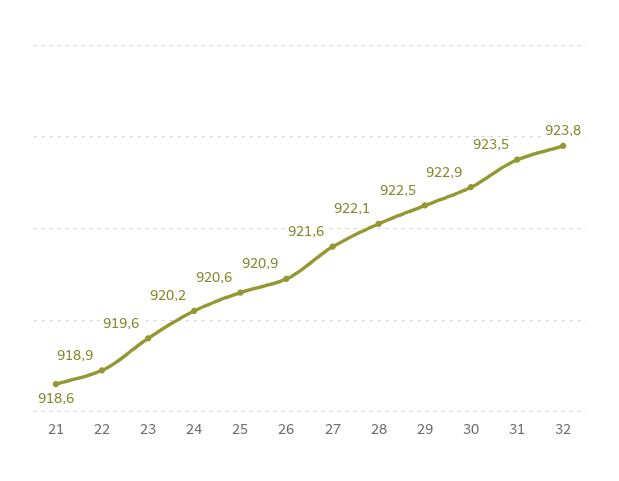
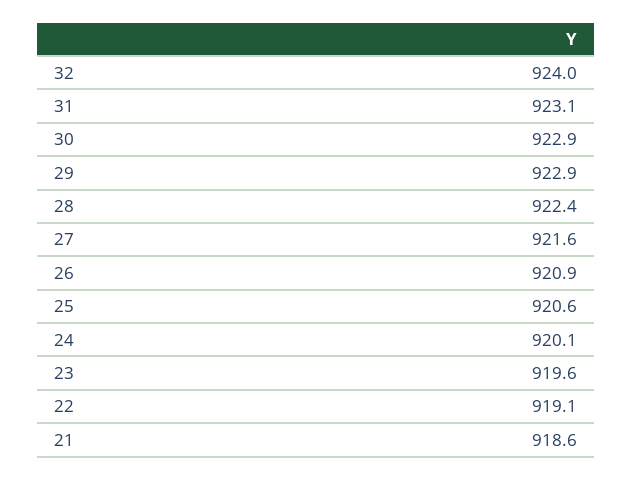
  {
    "21": 918.6,
-   "22": 918.9,
+   "22": 919.1,
    "23": 919.6,
-   "24": 920.2,
+   "24": 920.1,
    "25": 920.6,
    "26": 920.9,
    "27": 921.6,
-   "28": 922.1,
+   "28": 922.4,
-   "29": 922.5,
+   "29": 922.9,
    "30": 922.9,
-   "31": 923.5,
+   "31": 923.1,
-   "32": 923.8
+   "32": 924
  }

